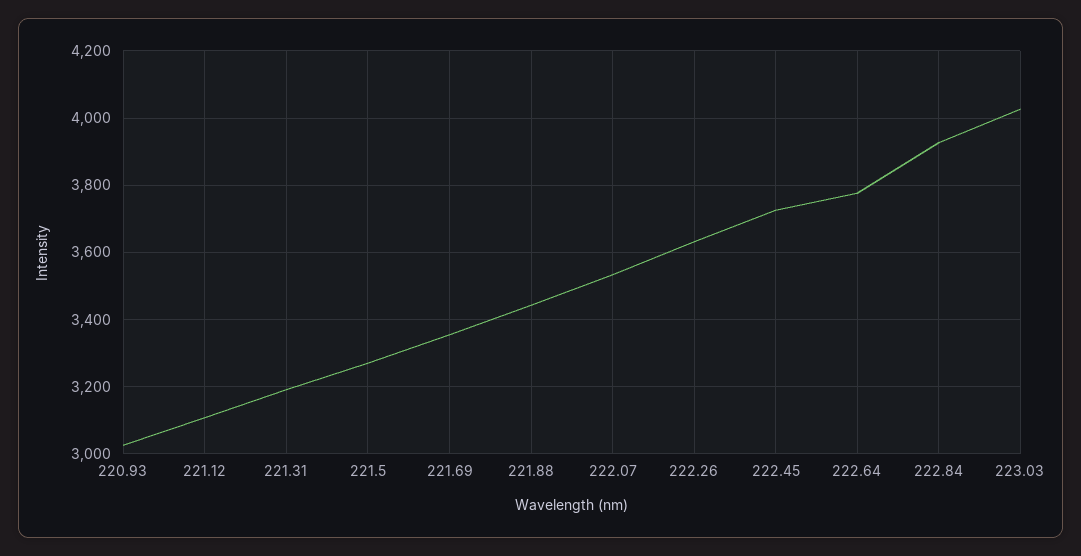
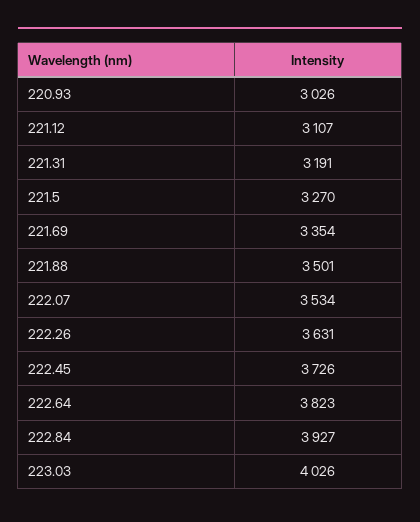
  {
    "220.93": 3026,
    "221.12": 3107,
    "221.31": 3191,
    "221.5": 3270,
    "221.69": 3354,
-   "221.88": 3440,
+   "221.88": 3501,
    "222.07": 3534,
    "222.26": 3631,
    "222.45": 3726,
-   "222.64": 3780,
+   "222.64": 3823,
    "222.84": 3927,
    "223.03": 4026
  }

